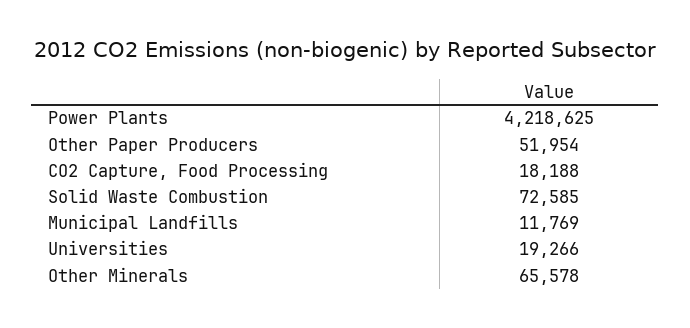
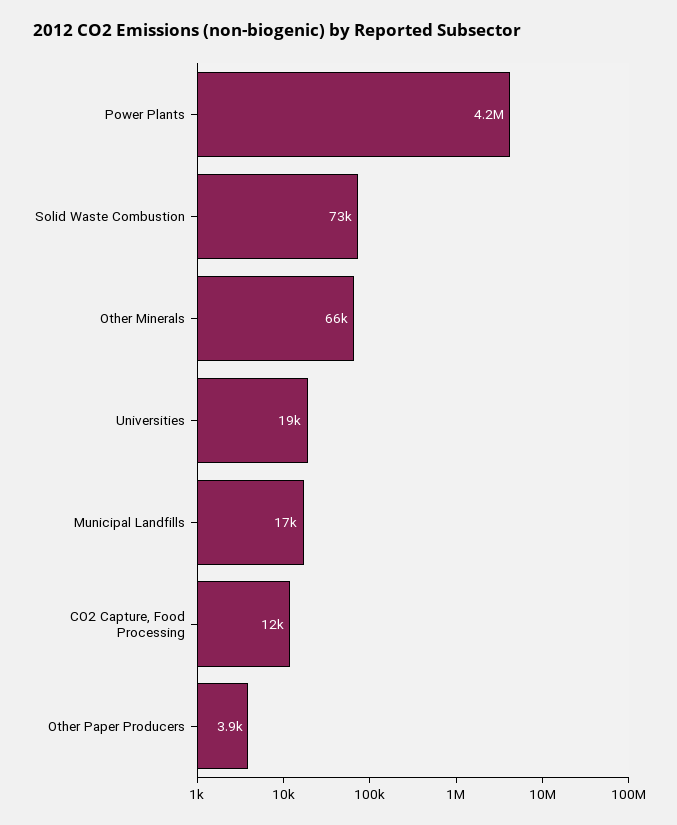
  {
    "Power Plants": 4218625,
-   "Other Paper Producers": 51954,
+   "Other Paper Producers": 3900,
-   "CO2 Capture, Food Processing": 18188,
+   "CO2 Capture, Food Processing": 12000,
    "Solid Waste Combustion": 72585,
-   "Municipal Landfills": 11769,
+   "Municipal Landfills": 17000,
    "Universities": 19266,
    "Other Minerals": 65578
  }

